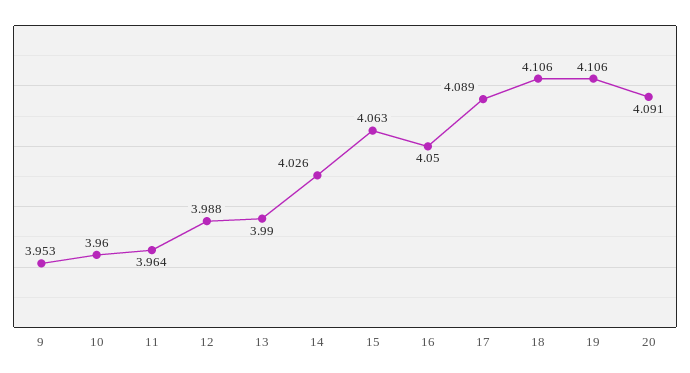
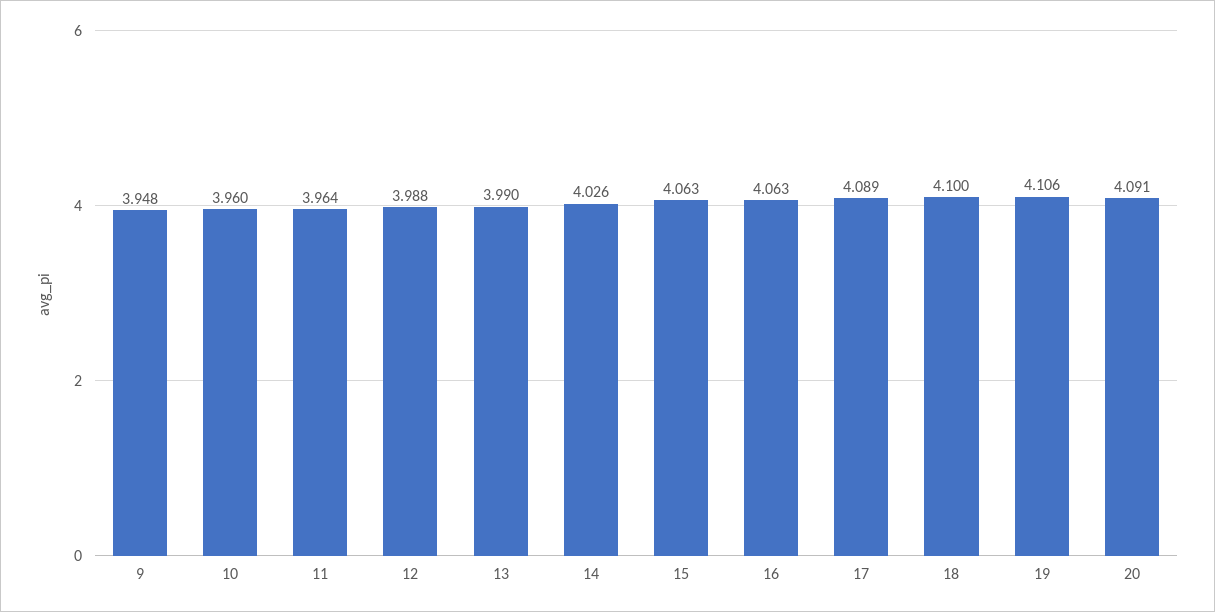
  {
-   "9": 3.953,
+   "9": 3.948,
    "10": 3.96,
    "11": 3.964,
    "12": 3.988,
    "13": 3.99,
    "14": 4.026,
    "15": 4.063,
-   "16": 4.05,
+   "16": 4.063,
    "17": 4.089,
-   "18": 4.106,
+   "18": 4.1,
    "19": 4.106,
    "20": 4.091
  }

